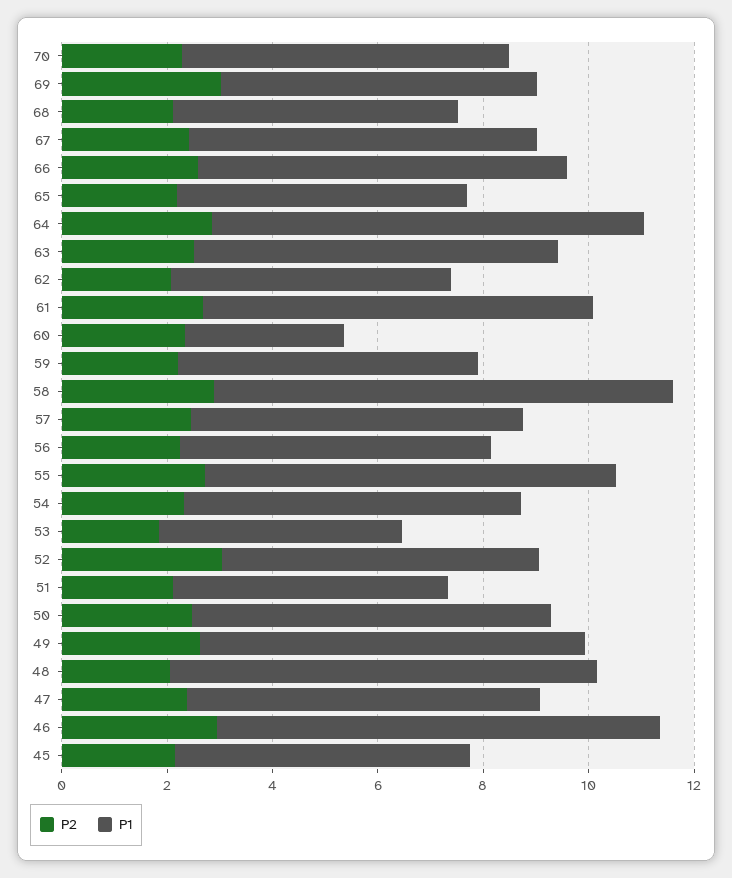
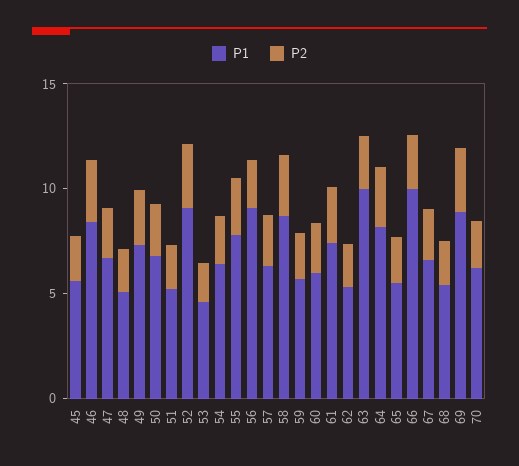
  {
    "P2": {
      "70": 2.5,
      "69": 3,
      "68": 2,
      "67": 2.5,
      "66": 2.5,
      "65": 2,
      "64": 3,
      "63": 2.5,
      "62": 2,
      "61": 2.5,
      "60": 2.5,
      "59": 2,
      "58": 3,
      "57": 2.5,
      "56": 2.5,
      "55": 2.5,
      "54": 2.5,
      "53": 2,
      "52": 3,
      "51": 2,
      "50": 2.5,
      "49": 2.5,
      "48": 2,
      "47": 2.5,
      "46": 3,
      "45": 2
    },
    "P1": {
      "70": 6,
-     "69": 6,
+     "69": 9,
      "68": 5.5,
      "67": 6.5,
-     "66": 7,
+     "66": 10,
      "65": 5.5,
      "64": 8,
-     "63": 7,
+     "63": 10,
      "62": 5.5,
      "61": 7.5,
-     "60": 3,
+     "60": 6,
      "59": 5.5,
      "58": 8.5,
      "57": 6.5,
-     "56": 6,
+     "56": 9,
      "55": 8,
      "54": 6.5,
      "53": 4.5,
-     "52": 6,
+     "52": 9,
      "51": 5,
      "50": 7,
      "49": 7.5,
-     "48": 8,
+     "48": 5,
      "47": 6.5,
      "46": 8.5,
      "45": 5.5
    }
  }

